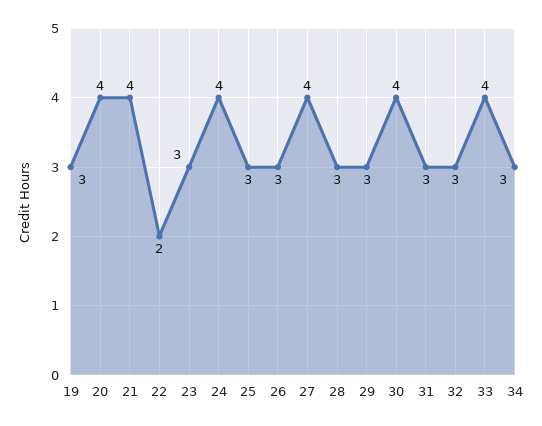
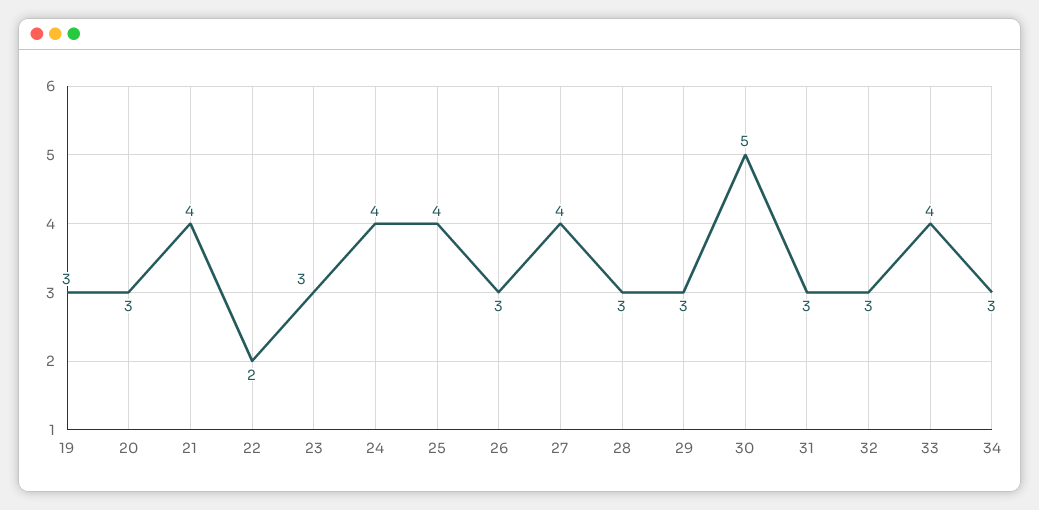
  {
    "19": 3,
-   "20": 4,
+   "20": 3,
    "21": 4,
    "22": 2,
    "23": 3,
    "24": 4,
-   "25": 3,
+   "25": 4,
    "26": 3,
    "27": 4,
    "28": 3,
    "29": 3,
-   "30": 4,
+   "30": 5,
    "31": 3,
    "32": 3,
    "33": 4,
    "34": 3
  }

